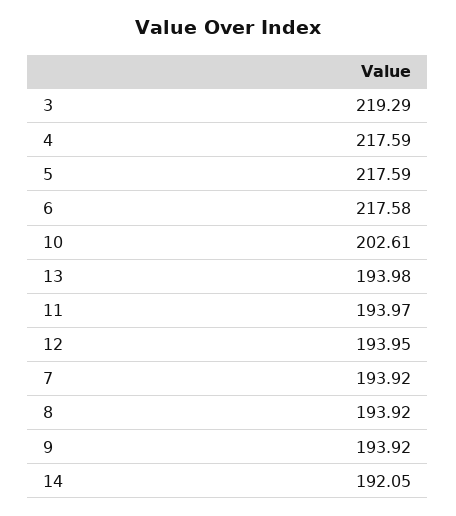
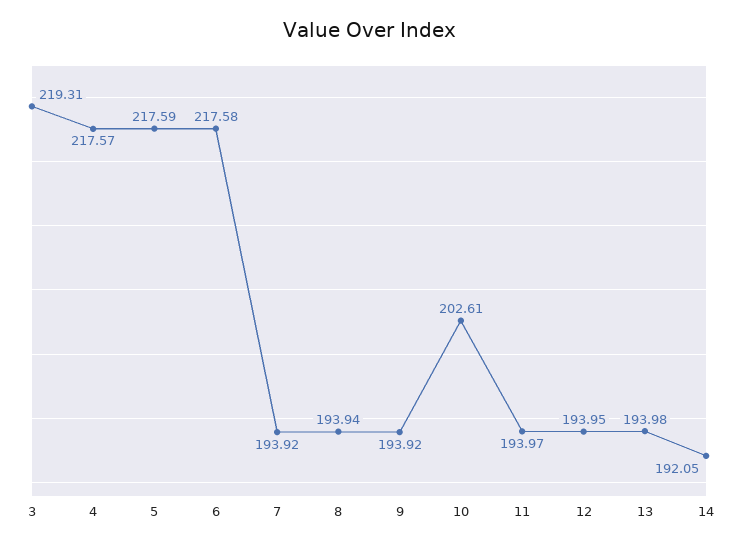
  {
-   "3": 219.29,
+   "3": 219.31,
-   "4": 217.59,
+   "4": 217.57,
    "5": 217.59,
    "6": 217.58,
    "10": 202.61,
    "13": 193.98,
    "11": 193.97,
    "12": 193.95,
    "7": 193.92,
-   "8": 193.92,
+   "8": 193.94,
    "9": 193.92,
    "14": 192.05
  }

